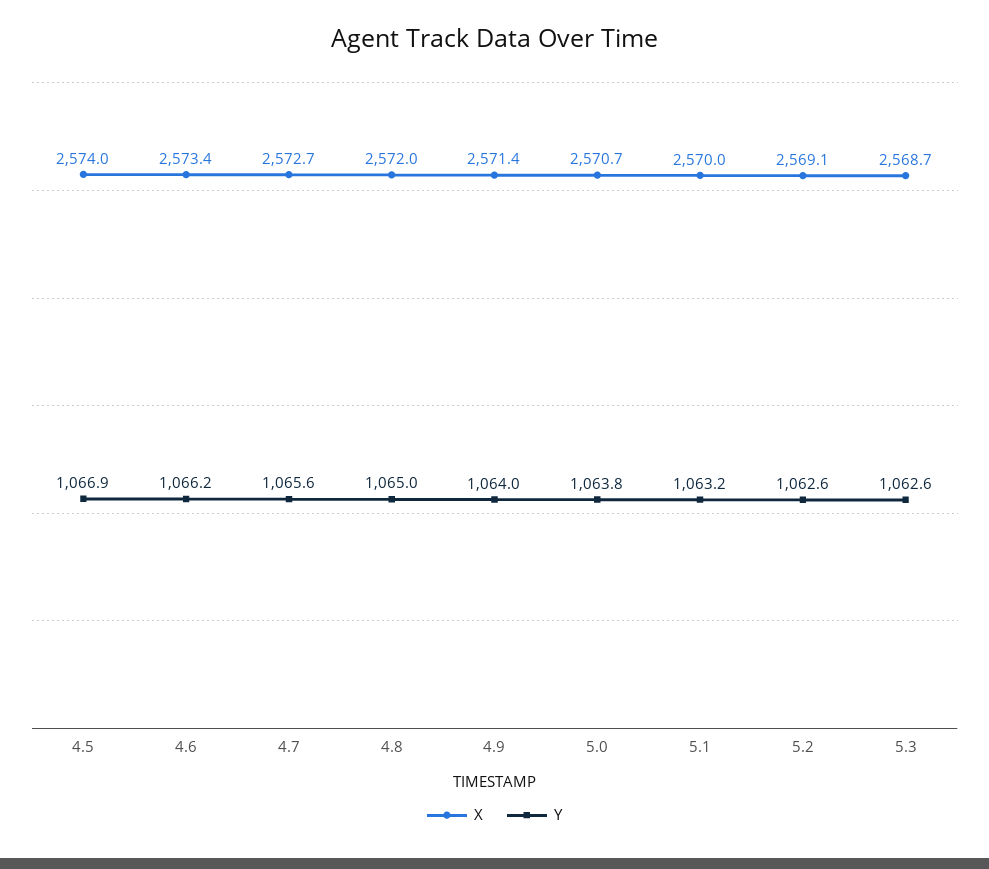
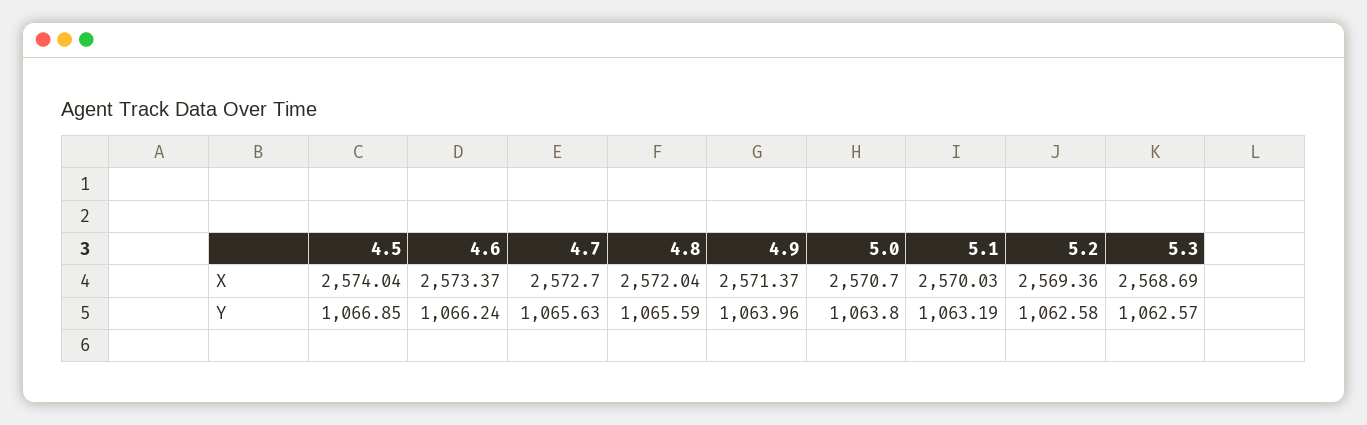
  {
    "X": {
      "4.5": 2574.04,
      "4.6": 2573.37,
      "4.7": 2572.7,
      "4.8": 2572.04,
      "4.9": 2571.37,
      "5.0": 2570.7,
      "5.1": 2570.03,
-     "5.2": 2569.1,
+     "5.2": 2569.36,
      "5.3": 2568.69
    },
    "Y": {
      "4.5": 1066.85,
      "4.6": 1066.24,
      "4.7": 1065.63,
-     "4.8": 1065,
+     "4.8": 1065.59,
      "4.9": 1063.96,
      "5.0": 1063.8,
      "5.1": 1063.19,
      "5.2": 1062.58,
      "5.3": 1062.57
    }
  }

